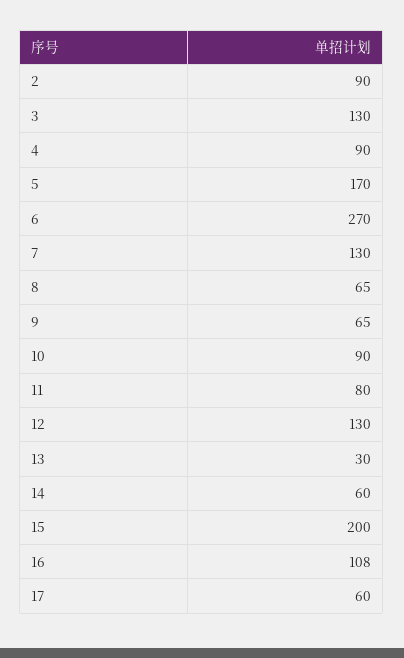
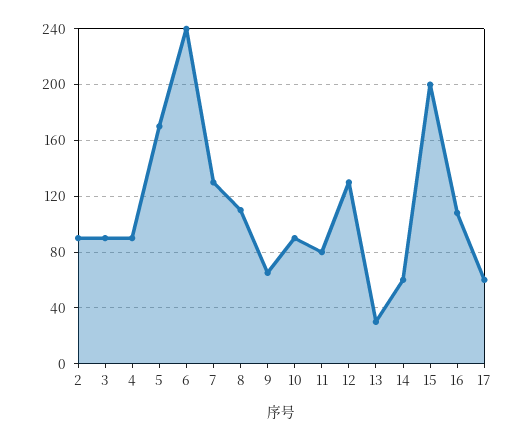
  {
    "2": 90,
-   "3": 130,
+   "3": 90,
    "4": 90,
    "5": 170,
-   "6": 270,
+   "6": 240,
    "7": 130,
-   "8": 65,
+   "8": 110,
    "9": 65,
    "10": 90,
    "11": 80,
    "12": 130,
    "13": 30,
    "14": 60,
    "15": 200,
    "16": 108,
    "17": 60
  }

